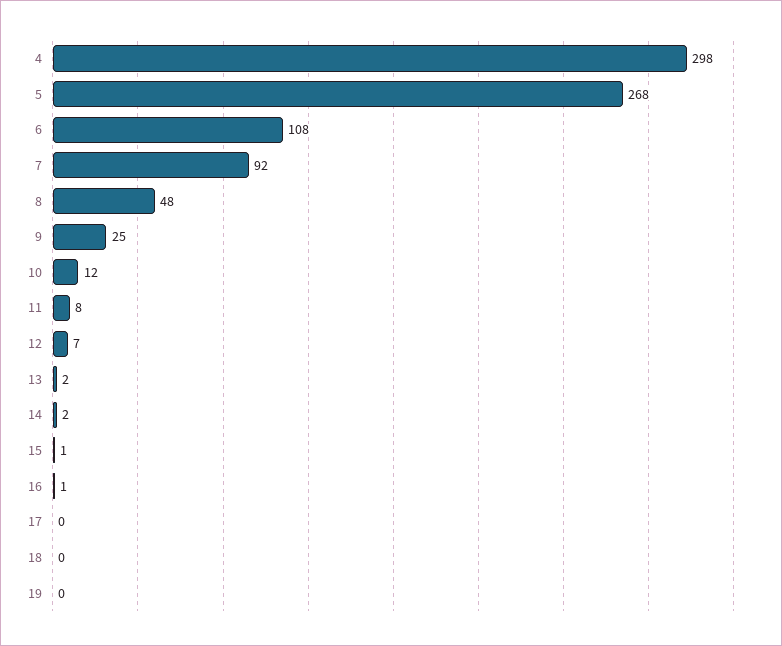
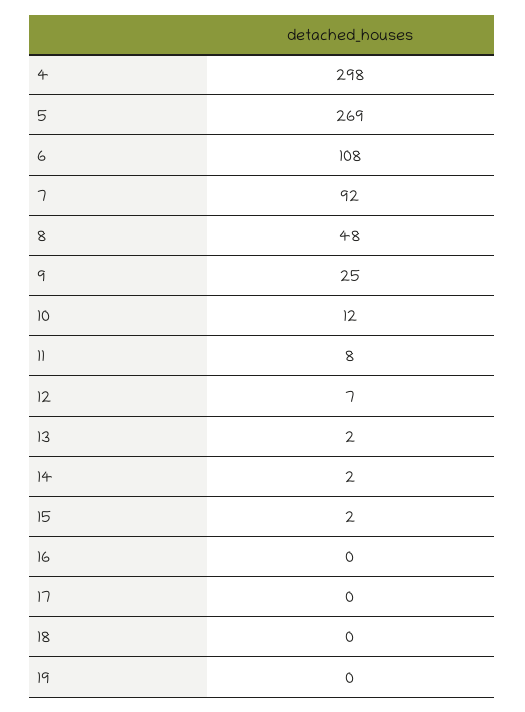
  {
    "4": 298,
-   "5": 268,
+   "5": 269,
    "6": 108,
    "7": 92,
    "8": 48,
    "9": 25,
    "10": 12,
    "11": 8,
    "12": 7,
    "13": 2,
    "14": 2,
-   "15": 1,
+   "15": 2,
-   "16": 1,
+   "16": 0,
    "17": 0,
    "18": 0,
    "19": 0
  }

